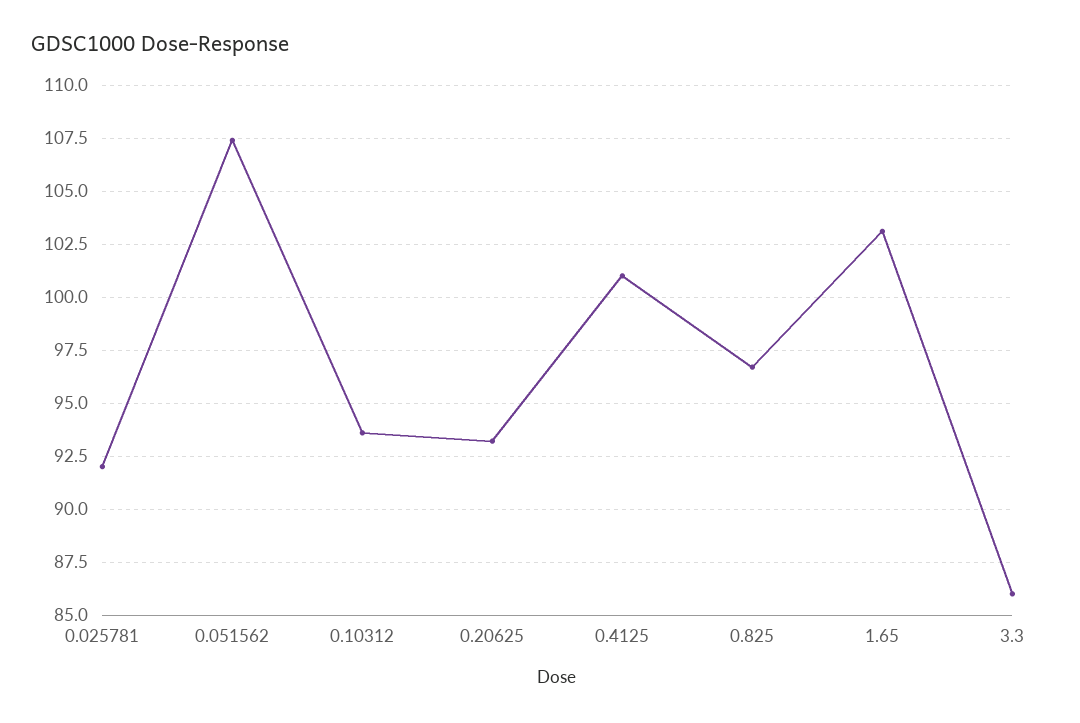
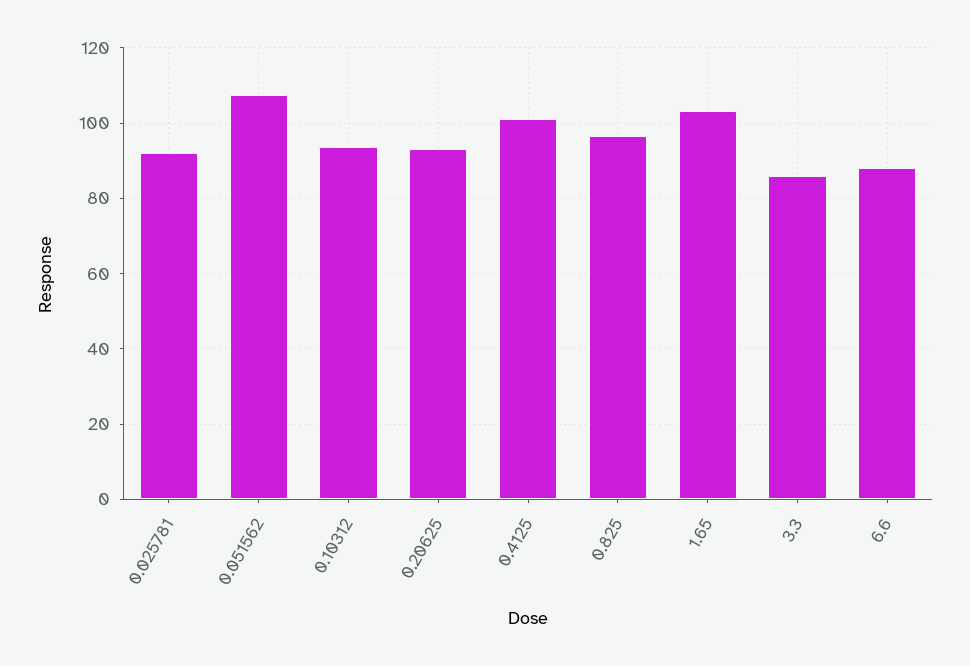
  {
    "0.025781": 92,
    "0.051562": 107.5,
    "0.10312": 93.5,
    "0.20625": 93,
    "0.4125": 101,
    "0.825": 96.5,
    "1.65": 103,
-   "3.3": 86
+   "3.3": 86,
+   "6.6": 88
  }

